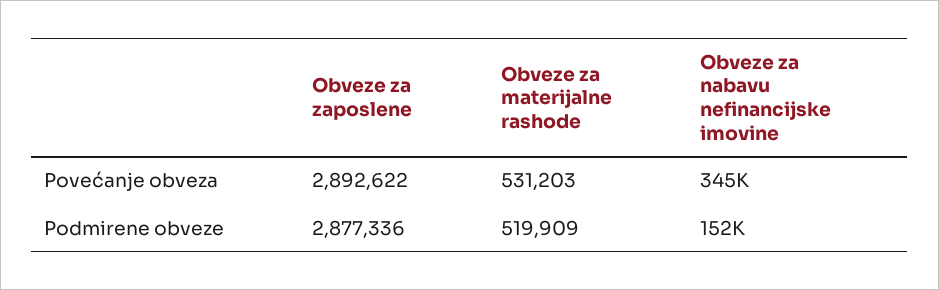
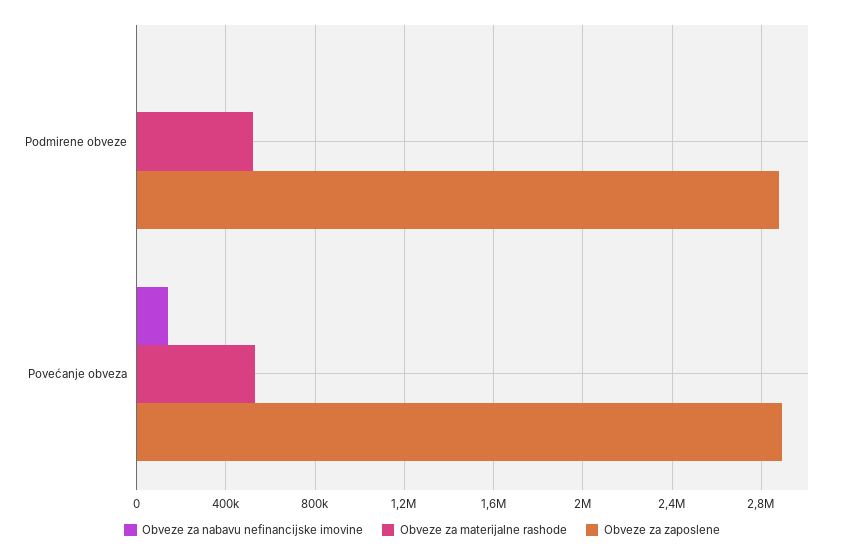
  {
    "Obveze za zaposlene": {
      "Povećanje obveza": 2892622,
      "Podmirene obveze": 2877336
    },
    "Obveze za materijalne rashode": {
      "Povećanje obveza": 531203,
      "Podmirene obveze": 519909
    },
    "Obveze za nabavu nefinancijske imovine": {
-     "Povećanje obveza": 345000,
+     "Povećanje obveza": 150000,
-     "Podmirene obveze": 152000
+     "Podmirene obveze": 0
    }
  }

